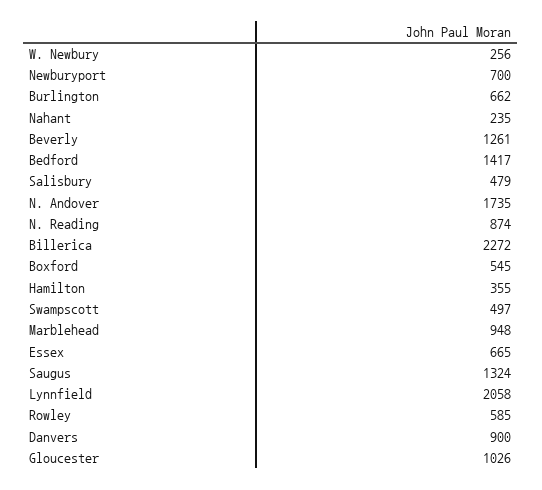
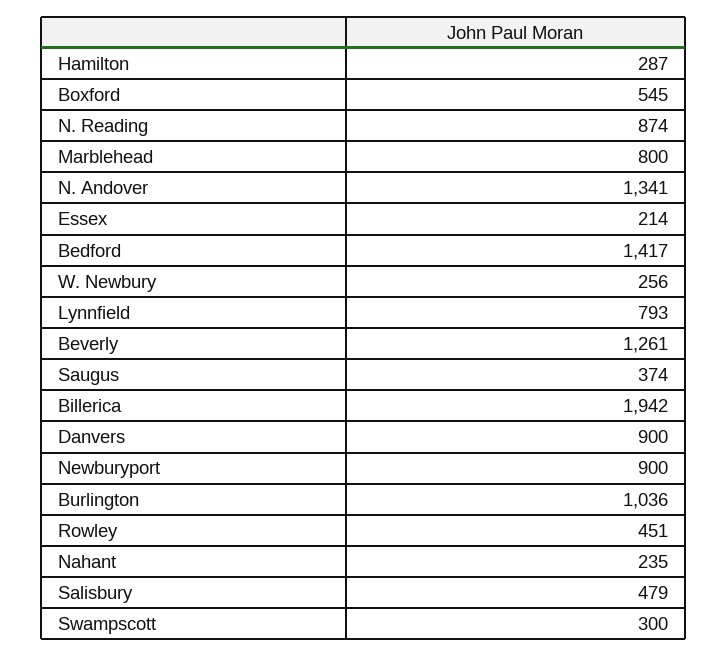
  {
    "W. Newbury": 256,
-   "Newburyport": 700,
+   "Newburyport": 900,
-   "Burlington": 662,
+   "Burlington": 1036,
    "Nahant": 235,
    "Beverly": 1261,
    "Bedford": 1417,
    "Salisbury": 479,
-   "N. Andover": 1735,
+   "N. Andover": 1341,
    "N. Reading": 874,
-   "Billerica": 2272,
+   "Billerica": 1942,
    "Boxford": 545,
-   "Hamilton": 355,
+   "Hamilton": 287,
-   "Swampscott": 497,
+   "Swampscott": 300,
-   "Marblehead": 948,
+   "Marblehead": 800,
-   "Essex": 665,
+   "Essex": 214,
-   "Saugus": 1324,
+   "Saugus": 374,
-   "Lynnfield": 2058,
+   "Lynnfield": 793,
-   "Rowley": 585,
+   "Rowley": 451,
-   "Danvers": 900,
+   "Danvers": 900
-   "Gloucester": 1026
  }

